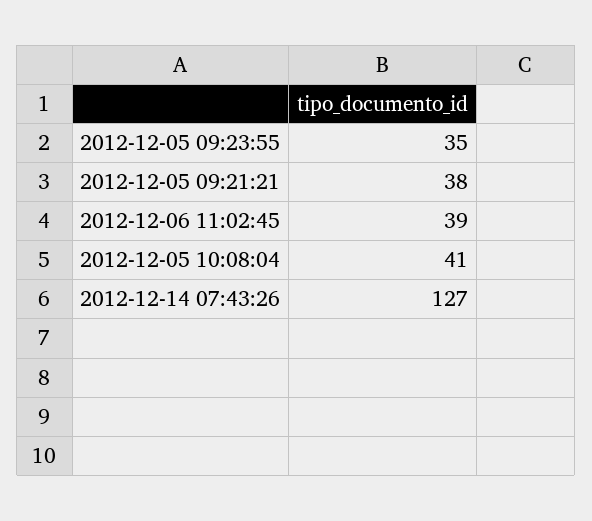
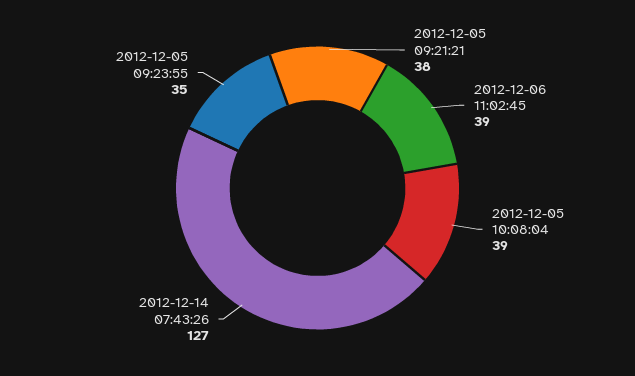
  {
    "2012-12-05 09:23:55": 35,
    "2012-12-05 09:21:21": 38,
    "2012-12-06 11:02:45": 39,
-   "2012-12-05 10:08:04": 41,
+   "2012-12-05 10:08:04": 39,
    "2012-12-14 07:43:26": 127
  }

